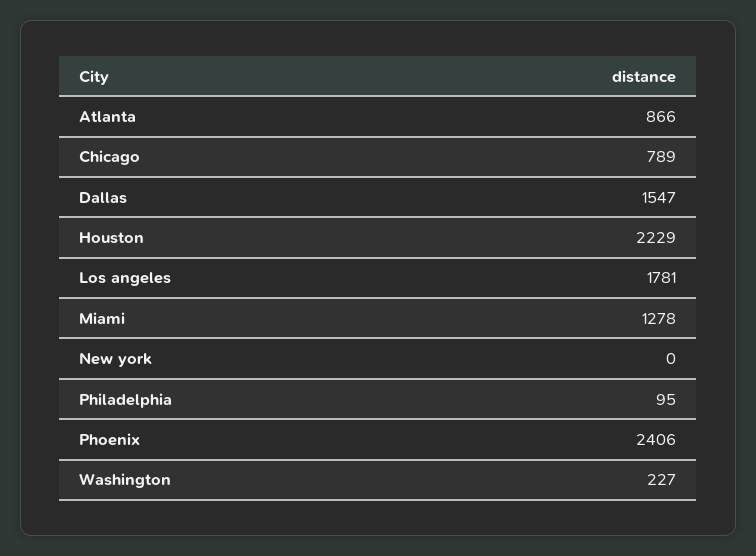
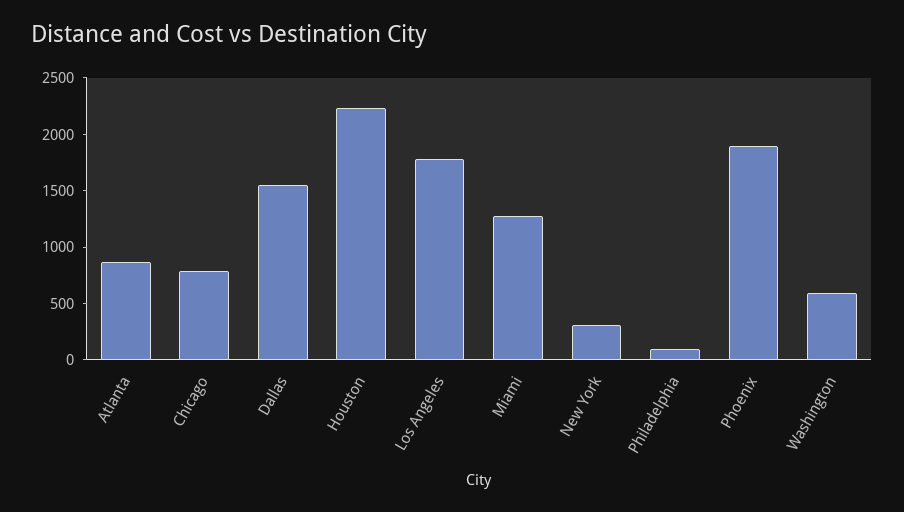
  {
    "Atlanta": 866,
    "Chicago": 789,
    "Dallas": 1547,
    "Houston": 2229,
    "Los angeles": 1781,
    "Miami": 1278,
-   "New york": 0,
+   "New york": 300,
    "Philadelphia": 95,
-   "Phoenix": 2406,
+   "Phoenix": 1900,
-   "Washington": 227
+   "Washington": 600
  }

